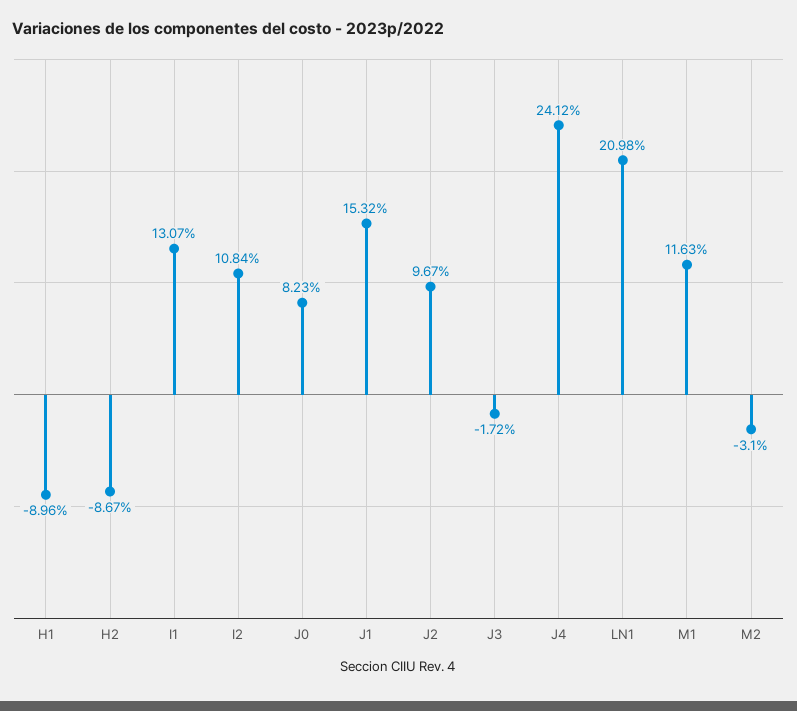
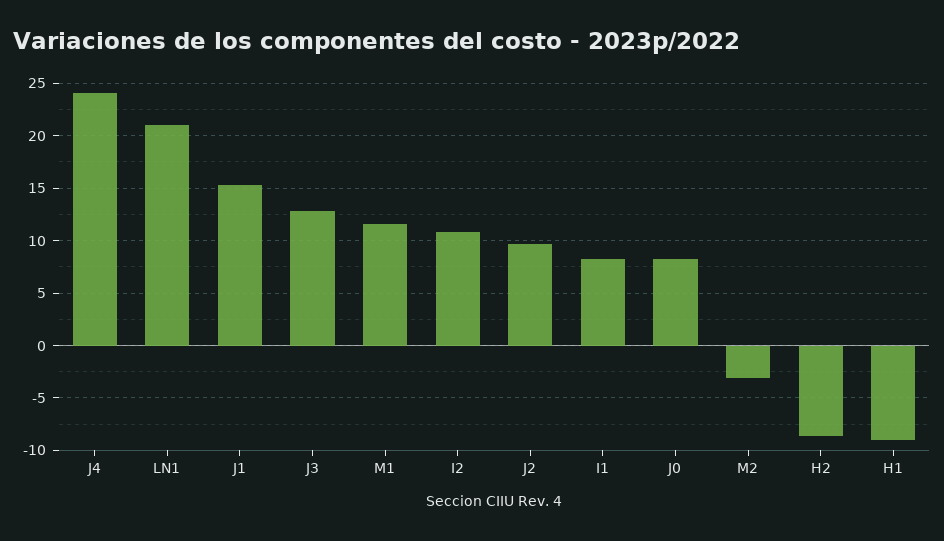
  {
    "H1": -8.96,
    "H2": -8.67,
-   "I1": 13.07,
+   "I1": 8,
    "I2": 10.84,
    "J0": 8.23,
    "J1": 15.32,
    "J2": 9.67,
-   "J3": -1.72,
+   "J3": 13,
    "J4": 24.12,
    "LN1": 20.98,
    "M1": 11.63,
    "M2": -3.1
  }

